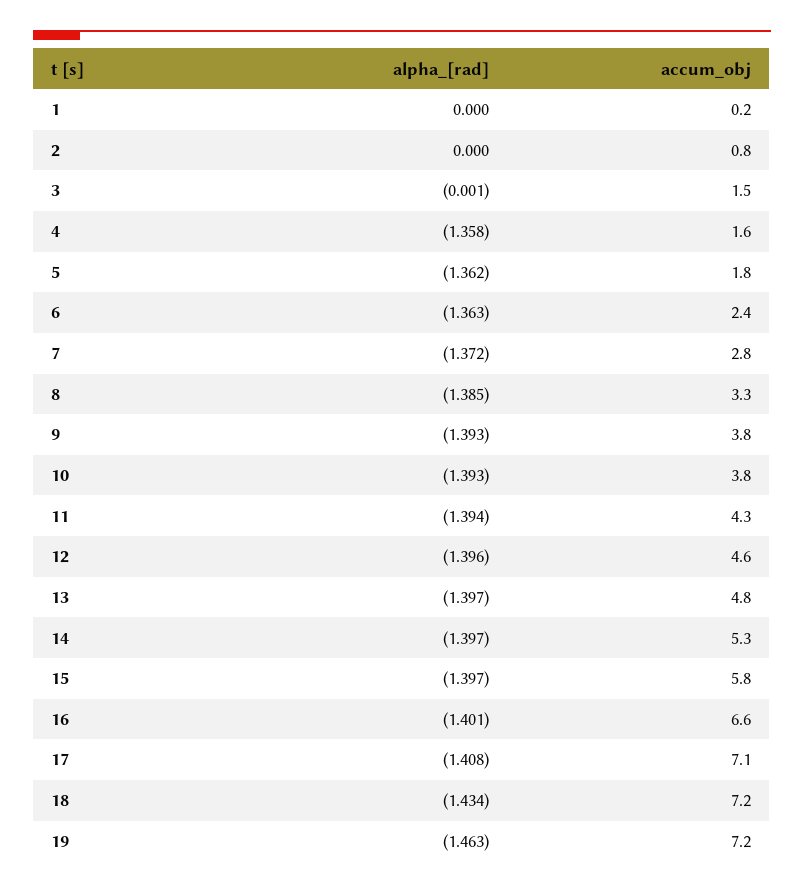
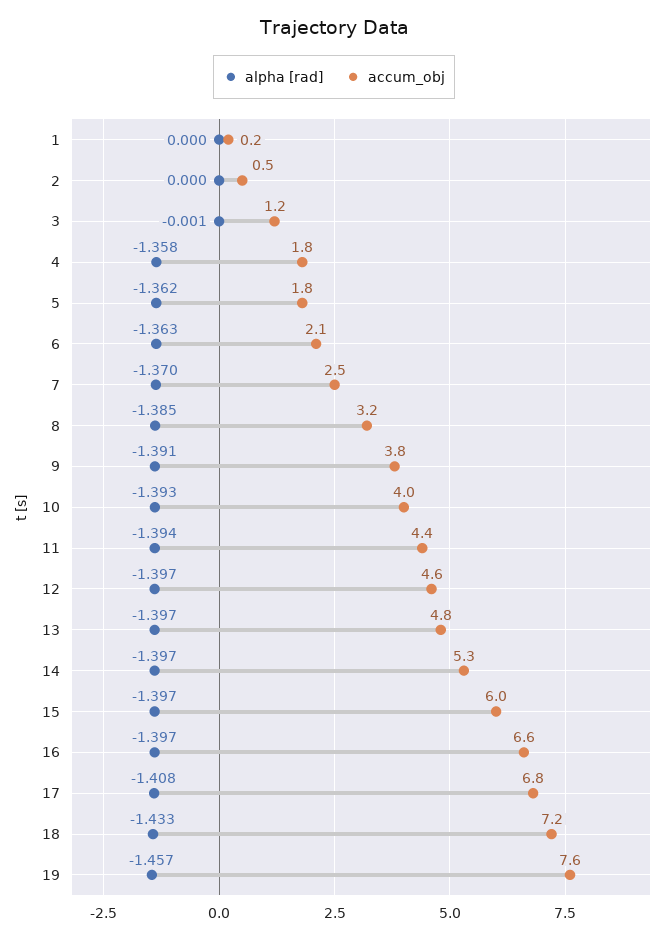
  {
    "alpha_[rad]": {
      "1": 0,
      "2": 0,
      "3": -0.001,
      "4": -1.358,
      "5": -1.362,
      "6": -1.363,
-     "7": -1.372,
+     "7": -1.37,
      "8": -1.385,
-     "9": -1.393,
+     "9": -1.391,
      "10": -1.393,
      "11": -1.394,
-     "12": -1.396,
+     "12": -1.397,
      "13": -1.397,
      "14": -1.397,
      "15": -1.397,
-     "16": -1.401,
+     "16": -1.397,
      "17": -1.408,
-     "18": -1.434,
+     "18": -1.433,
-     "19": -1.463
+     "19": -1.457
    },
    "accum_obj": {
      "1": 0.2,
-     "2": 0.8,
+     "2": 0.5,
-     "3": 1.5,
+     "3": 1.2,
-     "4": 1.6,
+     "4": 1.8,
      "5": 1.8,
-     "6": 2.4,
+     "6": 2.1,
-     "7": 2.8,
+     "7": 2.5,
-     "8": 3.3,
+     "8": 3.2,
      "9": 3.8,
-     "10": 3.8,
+     "10": 4,
-     "11": 4.3,
+     "11": 4.4,
      "12": 4.6,
      "13": 4.8,
      "14": 5.3,
-     "15": 5.8,
+     "15": 6,
      "16": 6.6,
-     "17": 7.1,
+     "17": 6.8,
      "18": 7.2,
-     "19": 7.2
+     "19": 7.6
    }
  }

